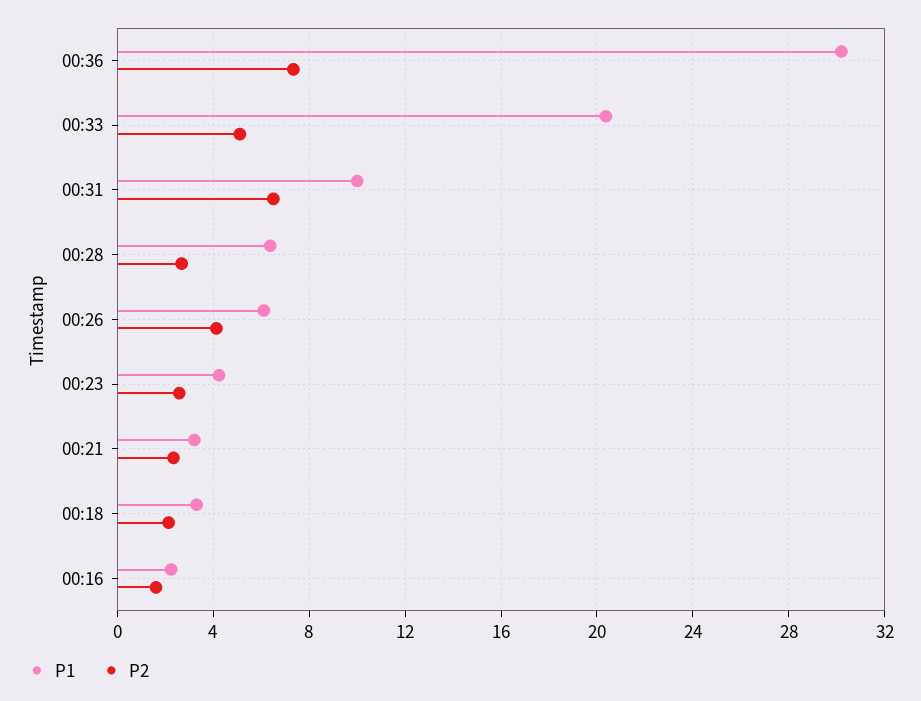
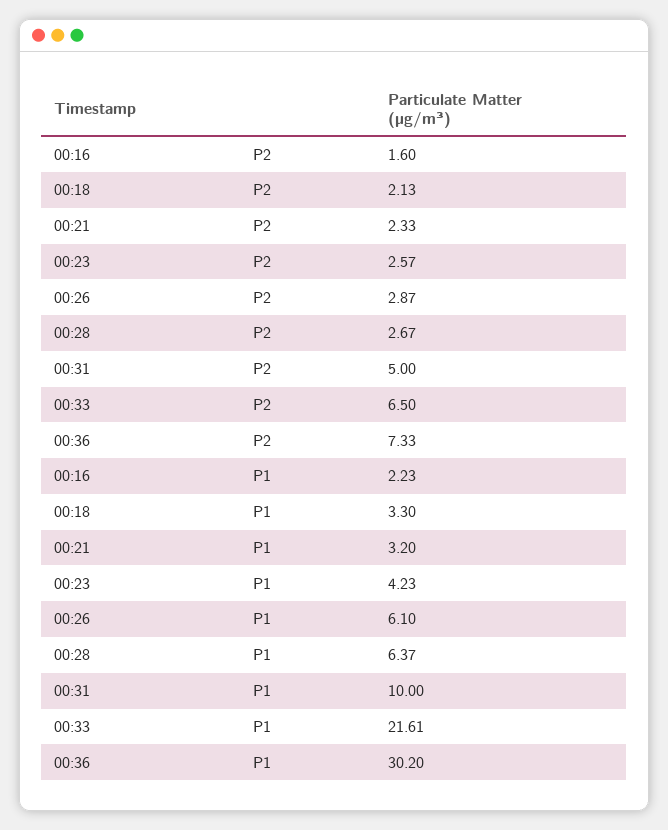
  {
    "P1": {
      "00:36": 30.2,
-     "00:33": 20.5,
+     "00:33": 21.61,
      "00:31": 10,
      "00:28": 6.37,
      "00:26": 6.1,
      "00:23": 4.23,
      "00:21": 3.2,
      "00:18": 3.3,
      "00:16": 2.23
    },
    "P2": {
      "00:36": 7.33,
-     "00:33": 5,
+     "00:33": 6.5,
-     "00:31": 6.5,
+     "00:31": 5,
      "00:28": 2.67,
-     "00:26": 4,
+     "00:26": 2.87,
      "00:23": 2.57,
      "00:21": 2.33,
      "00:18": 2.13,
      "00:16": 1.6
    }
  }

